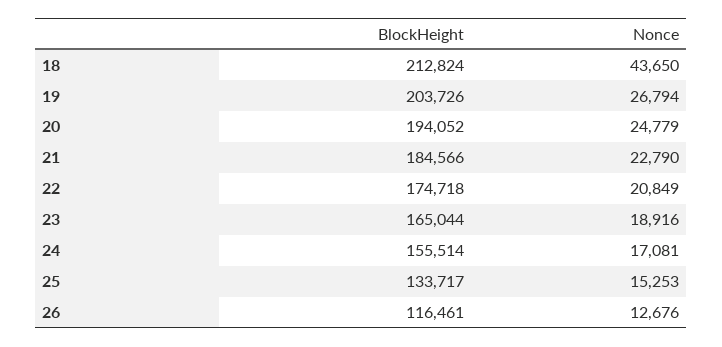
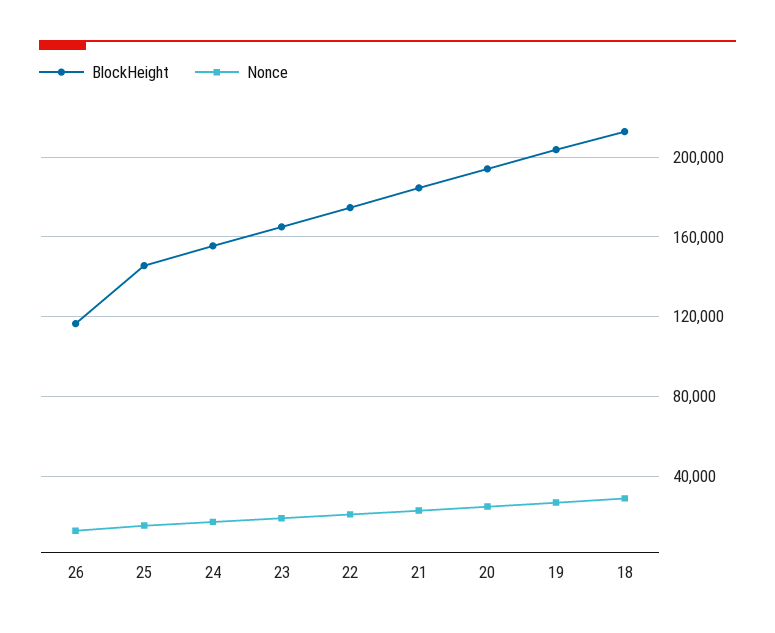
  {
    "BlockHeight": {
      "18": 212824,
      "19": 203726,
      "20": 194052,
      "21": 184566,
      "22": 174718,
      "23": 165044,
      "24": 155514,
-     "25": 133717,
+     "25": 145000,
      "26": 116461
    },
    "Nonce": {
-     "18": 43650,
+     "18": 30000,
      "19": 26794,
      "20": 24779,
      "21": 22790,
      "22": 20849,
      "23": 18916,
      "24": 17081,
      "25": 15253,
      "26": 12676
    }
  }

